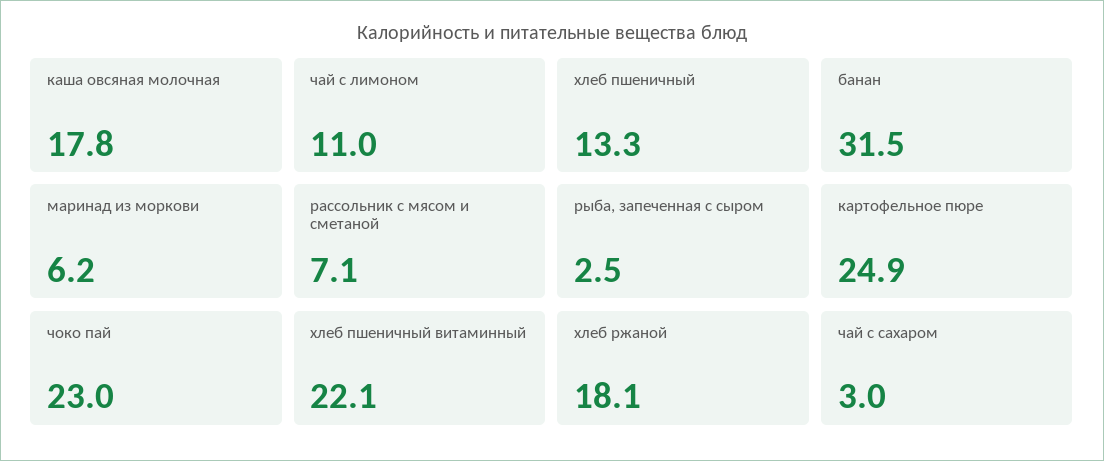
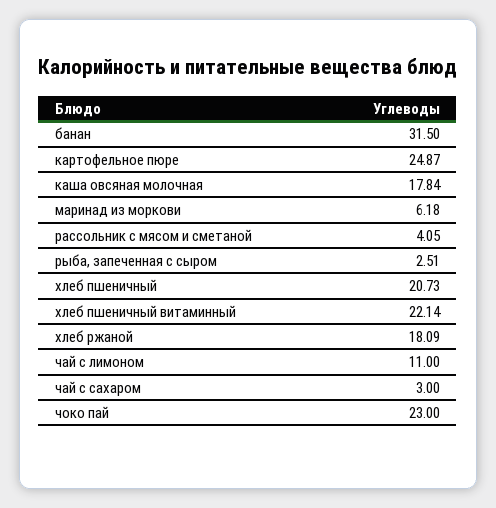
  {
    "каша овсяная молочная": 17.84,
    "чай с лимоном": 11,
-   "хлеб пшеничный": 13.3,
+   "хлеб пшеничный": 20.73,
    "банан": 31.5,
    "маринад из моркови": 6.18,
-   "рассольник с мясом и сметаной": 7.1,
+   "рассольник с мясом и сметаной": 4.05,
    "рыба, запеченная с сыром": 2.51,
    "картофельное пюре": 24.87,
    "чоко пай": 23,
    "хлеб пшеничный витаминный": 22.14,
    "хлеб ржаной": 18.09,
    "чай с сахаром": 3
  }

